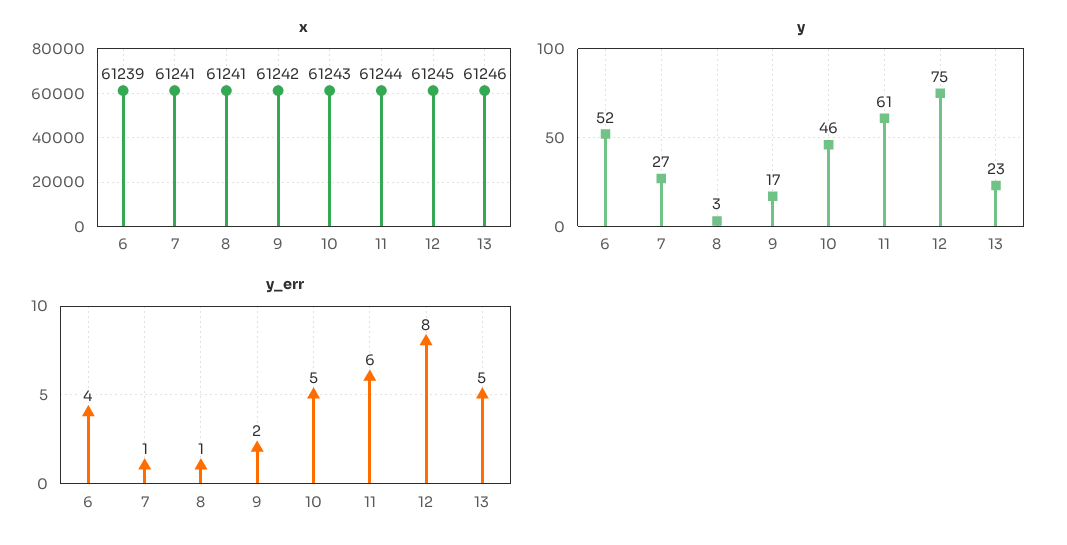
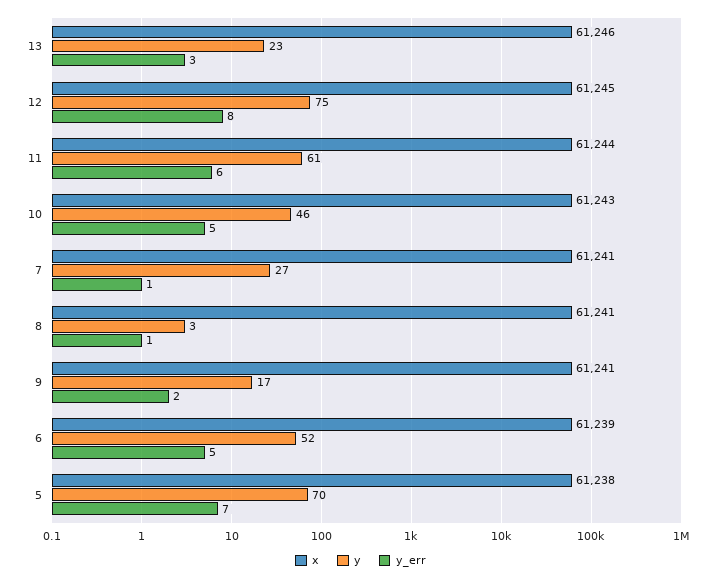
  {
    "x": {
      "6": 61239,
      "7": 61241,
      "8": 61241,
-     "9": 61242,
+     "9": 61241,
      "10": 61243,
      "11": 61244,
      "12": 61245,
-     "13": 61246
+     "13": 61246,
+     "5": 61238
    },
    "y": {
      "6": 52,
      "7": 27,
      "8": 3,
      "9": 17,
      "10": 46,
      "11": 61,
      "12": 75,
-     "13": 23
+     "13": 23,
+     "5": 70
    },
    "y_err": {
-     "6": 4,
+     "6": 5,
      "7": 1,
      "8": 1,
      "9": 2,
      "10": 5,
      "11": 6,
      "12": 8,
-     "13": 5
+     "13": 3,
+     "5": 7
    }
  }

